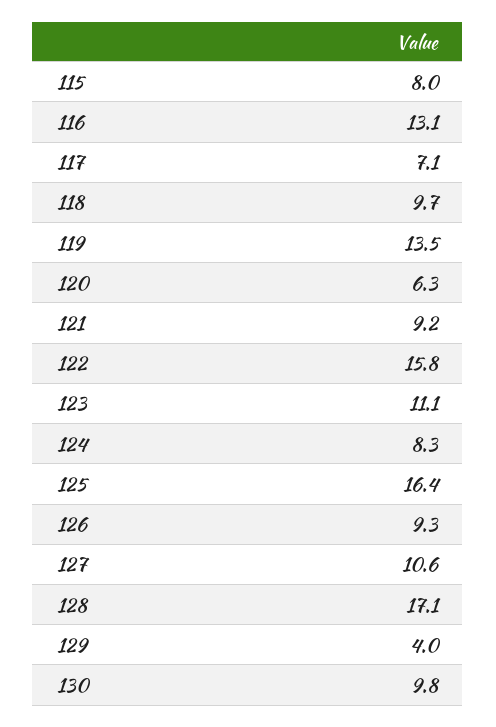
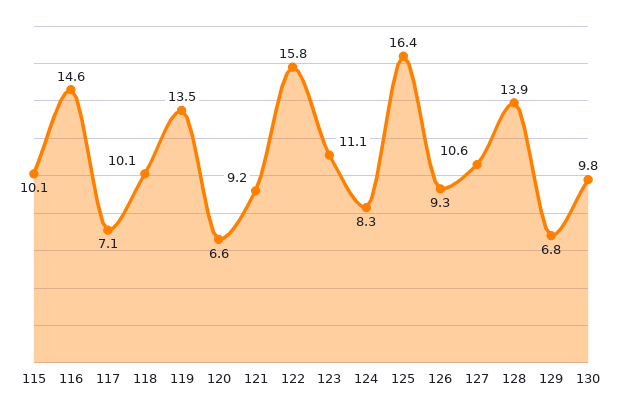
  {
-   "115": 8,
+   "115": 10.1,
-   "116": 13.1,
+   "116": 14.6,
    "117": 7.1,
-   "118": 9.7,
+   "118": 10.1,
    "119": 13.5,
-   "120": 6.3,
+   "120": 6.6,
    "121": 9.2,
    "122": 15.8,
    "123": 11.1,
    "124": 8.3,
    "125": 16.4,
    "126": 9.3,
    "127": 10.6,
-   "128": 17.1,
+   "128": 13.9,
-   "129": 4,
+   "129": 6.8,
    "130": 9.8
  }

